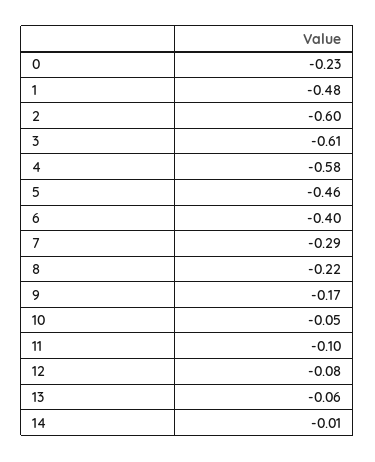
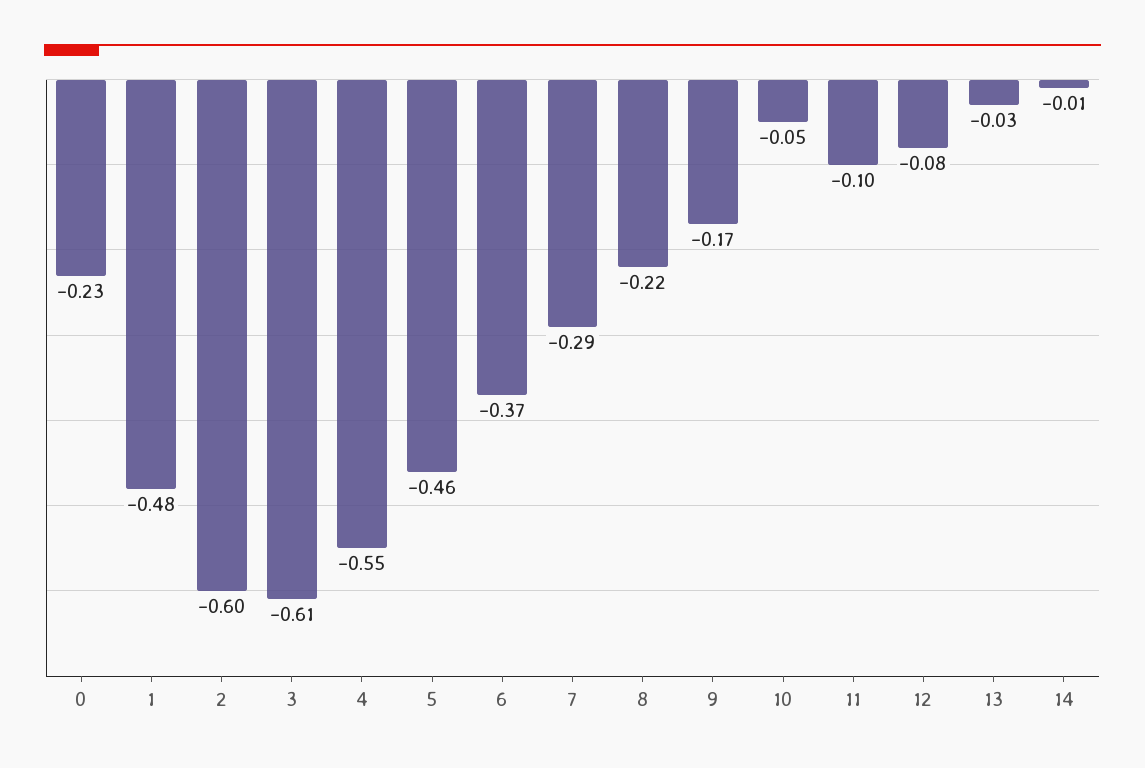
  {
    "0": -0.23,
    "1": -0.48,
    "2": -0.6,
    "3": -0.61,
-   "4": -0.58,
+   "4": -0.55,
    "5": -0.46,
-   "6": -0.4,
+   "6": -0.37,
    "7": -0.29,
    "8": -0.22,
    "9": -0.17,
    "10": -0.05,
    "11": -0.1,
    "12": -0.08,
-   "13": -0.06,
+   "13": -0.03,
    "14": -0.01
  }

